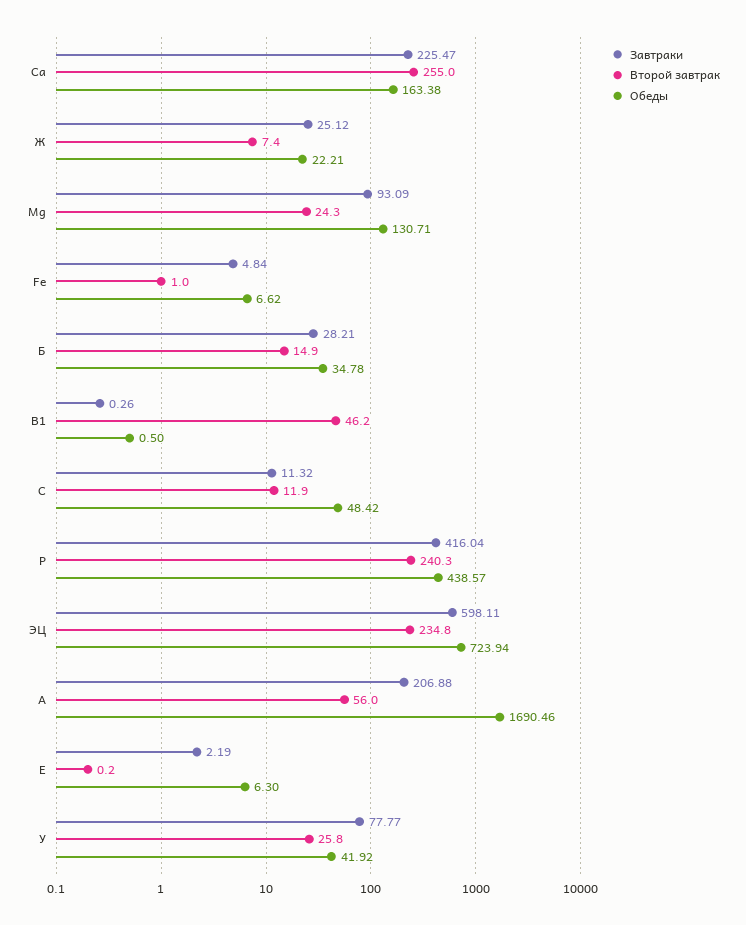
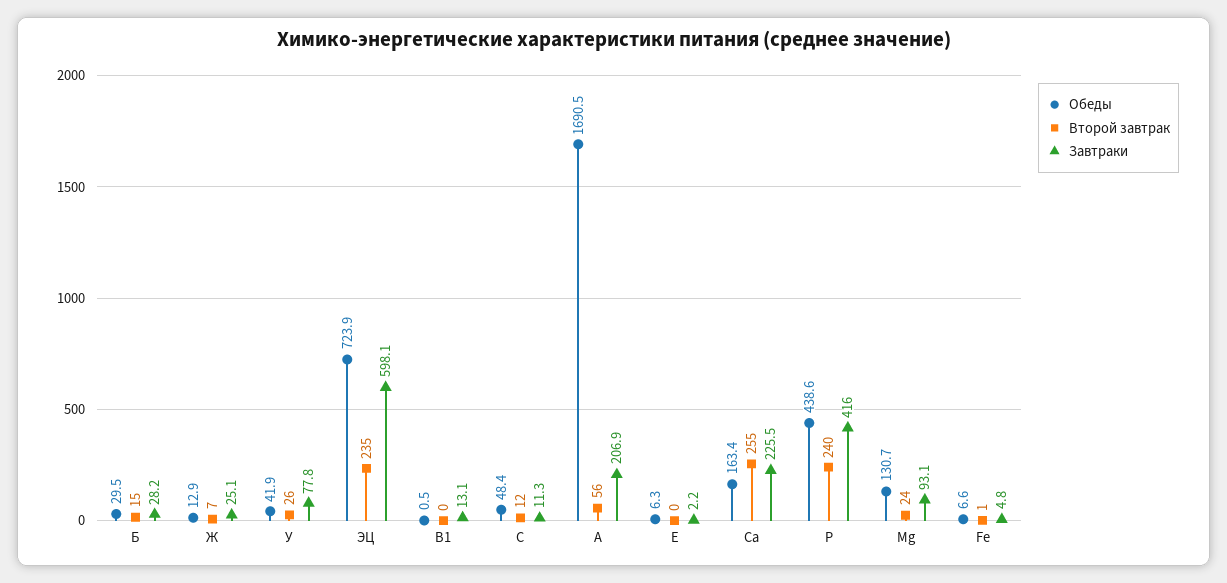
  {
    "Завтраки": {
      "Са": 225.47,
      "Ж": 25.12,
      "Mg": 93.09,
      "Fe": 4.84,
      "Б": 28.21,
-     "В1": 0.26,
+     "В1": 13.1,
      "С": 11.32,
      "Р": 416.04,
      "ЭЦ": 598.11,
      "А": 206.88,
      "Е": 2.19,
      "У": 77.77
    },
    "Второй завтрак": {
      "Са": 255,
      "Ж": 7.4,
      "Mg": 24.3,
      "Fe": 1,
      "Б": 14.9,
-     "В1": 46.2,
+     "В1": 0,
      "С": 11.9,
      "Р": 240.3,
      "ЭЦ": 234.8,
      "А": 56,
      "Е": 0.2,
      "У": 25.8
    },
    "Обеды": {
      "Са": 163.38,
-     "Ж": 22.21,
+     "Ж": 12.9,
      "Mg": 130.71,
      "Fe": 6.62,
-     "Б": 34.78,
+     "Б": 29.5,
      "В1": 0.5,
      "С": 48.42,
      "Р": 438.57,
      "ЭЦ": 723.94,
      "А": 1690.46,
      "Е": 6.3,
      "У": 41.92
    }
  }

